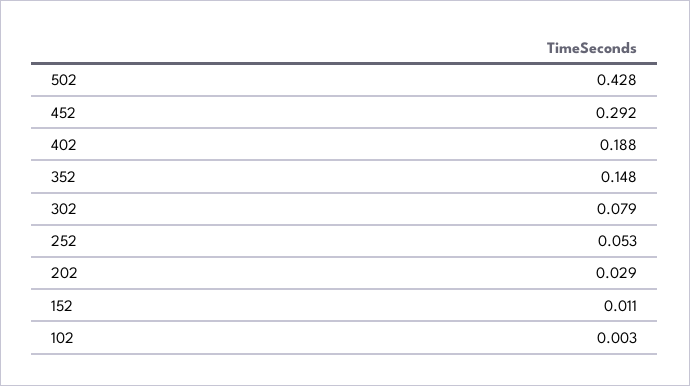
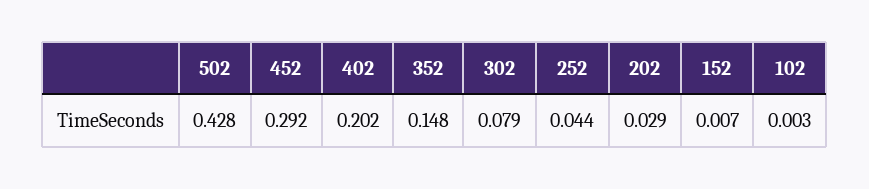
  {
    "502": 0.428,
    "452": 0.292,
-   "402": 0.188,
+   "402": 0.202,
    "352": 0.148,
    "302": 0.079,
-   "252": 0.053,
+   "252": 0.044,
    "202": 0.029,
-   "152": 0.011,
+   "152": 0.007,
    "102": 0.003
  }

